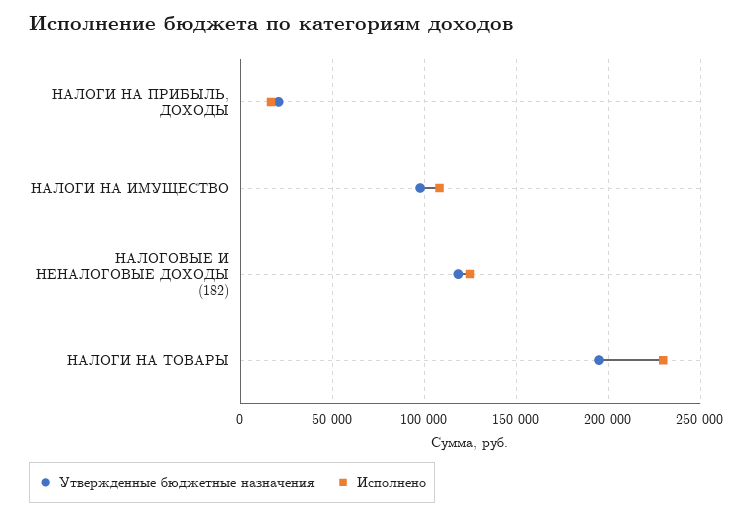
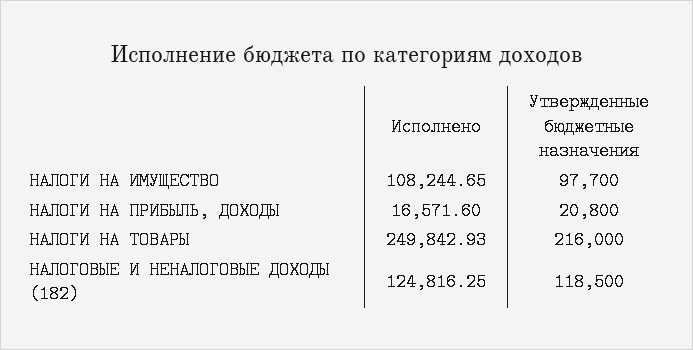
  {
    "Утвержденные бюджетные назначения": {
      "НАЛОГИ НА ПРИБЫЛЬ, ДОХОДЫ": 20800,
      "НАЛОГИ НА ИМУЩЕСТВО": 97700,
      "НАЛОГОВЫЕ И НЕНАЛОГОВЫЕ ДОХОДЫ (182)": 118500,
-     "НАЛОГИ НА ТОВАРЫ": 195000
+     "НАЛОГИ НА ТОВАРЫ": 216000
    },
    "Исполнено": {
      "НАЛОГИ НА ПРИБЫЛЬ, ДОХОДЫ": 16571.6,
      "НАЛОГИ НА ИМУЩЕСТВО": 108244.65,
      "НАЛОГОВЫЕ И НЕНАЛОГОВЫЕ ДОХОДЫ (182)": 124816.25,
-     "НАЛОГИ НА ТОВАРЫ": 230000
+     "НАЛОГИ НА ТОВАРЫ": 249842.93
    }
  }

